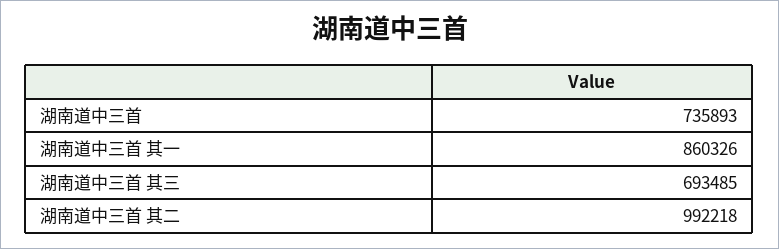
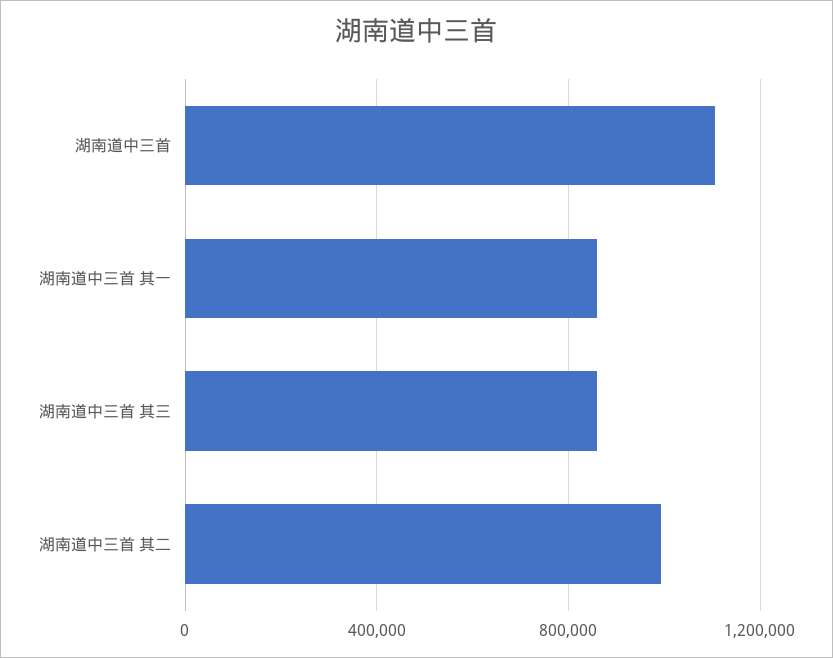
  {
-   "湖南道中三首": 735893,
+   "湖南道中三首": 1100000,
    "湖南道中三首 其一": 860326,
-   "湖南道中三首 其三": 693485,
+   "湖南道中三首 其三": 850000,
    "湖南道中三首 其二": 992218
  }

